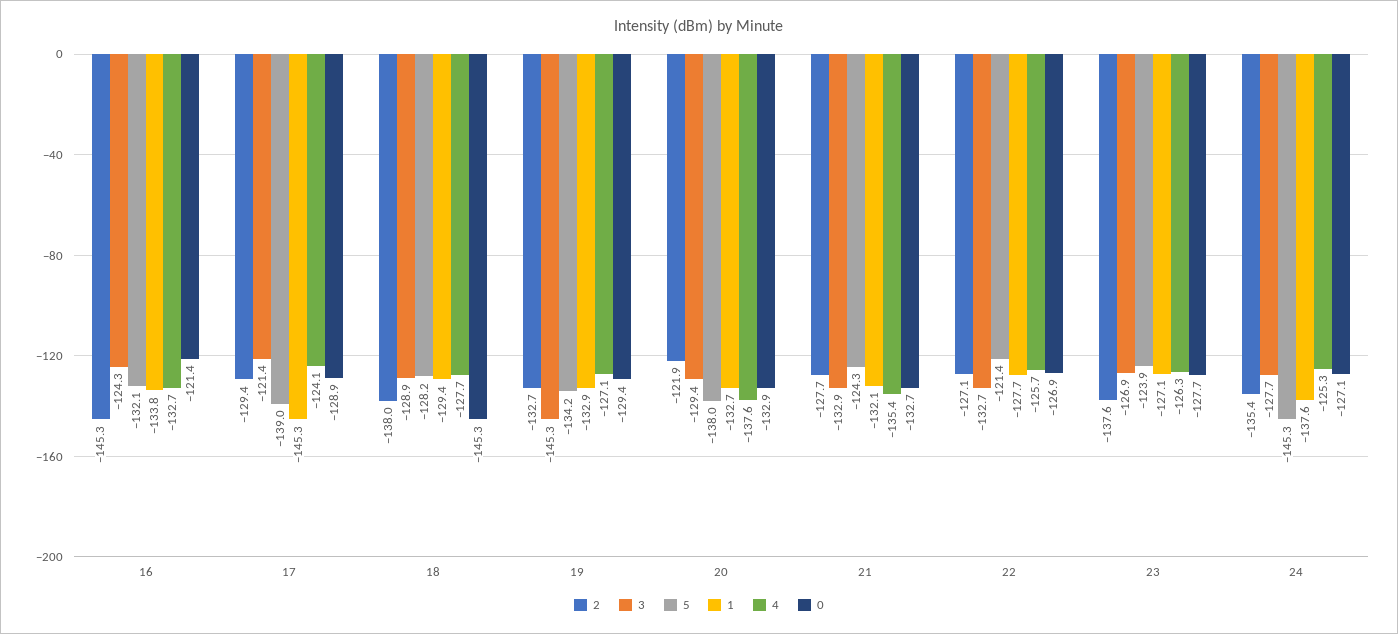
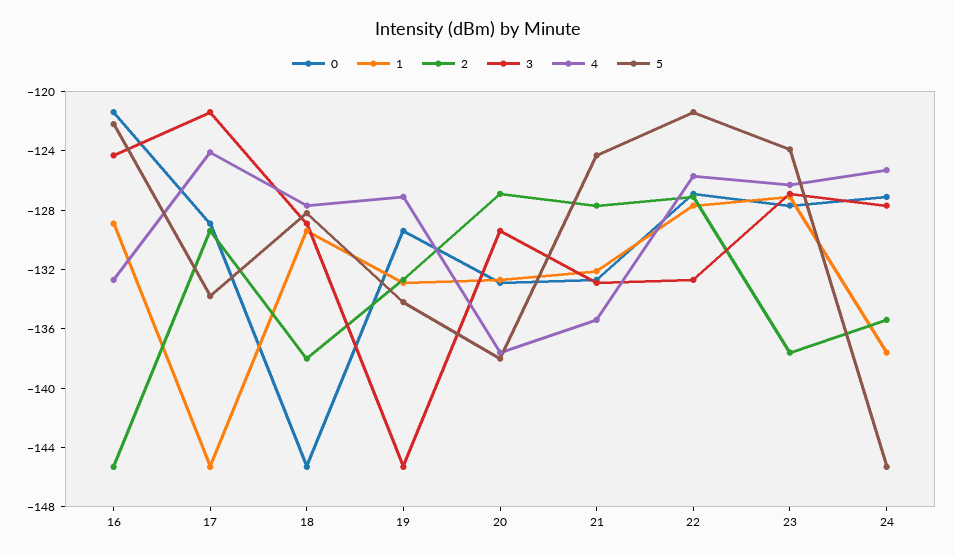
  {
    "2": {
      "16": -145.3,
      "17": -129.4,
      "18": -138,
      "19": -132.7,
-     "20": -121.9,
+     "20": -127,
      "21": -127.7,
      "22": -127.1,
      "23": -137.6,
      "24": -135.4
    },
    "3": {
      "16": -124.3,
      "17": -121.4,
      "18": -128.9,
      "19": -145.3,
      "20": -129.4,
      "21": -132.9,
      "22": -132.7,
      "23": -126.9,
      "24": -127.7
    },
    "5": {
-     "16": -132.1,
+     "16": -122,
-     "17": -139,
+     "17": -134,
      "18": -128.2,
      "19": -134.2,
      "20": -138,
      "21": -124.3,
      "22": -121.4,
      "23": -123.9,
      "24": -145.3
    },
    "1": {
-     "16": -133.8,
+     "16": -129,
      "17": -145.3,
      "18": -129.4,
      "19": -132.9,
      "20": -132.7,
      "21": -132.1,
      "22": -127.7,
      "23": -127.1,
      "24": -137.6
    },
    "4": {
      "16": -132.7,
      "17": -124.1,
      "18": -127.7,
      "19": -127.1,
      "20": -137.6,
      "21": -135.4,
      "22": -125.7,
      "23": -126.3,
      "24": -125.3
    },
    "0": {
      "16": -121.4,
      "17": -128.9,
      "18": -145.3,
      "19": -129.4,
      "20": -132.9,
      "21": -132.7,
      "22": -126.9,
      "23": -127.7,
      "24": -127.1
    }
  }

